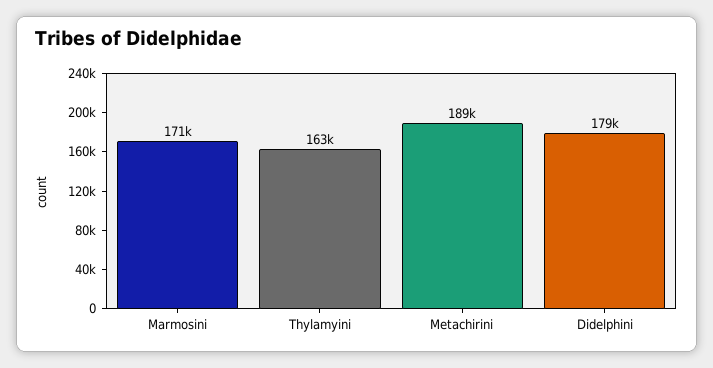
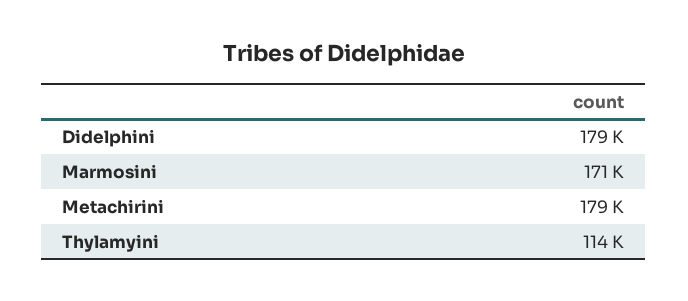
  {
    "Marmosini": 171000,
-   "Thylamyini": 163000,
+   "Thylamyini": 114000,
-   "Metachirini": 189000,
+   "Metachirini": 179000,
    "Didelphini": 179000
  }

